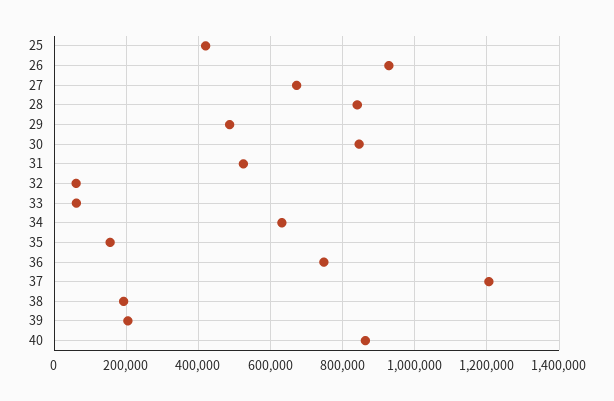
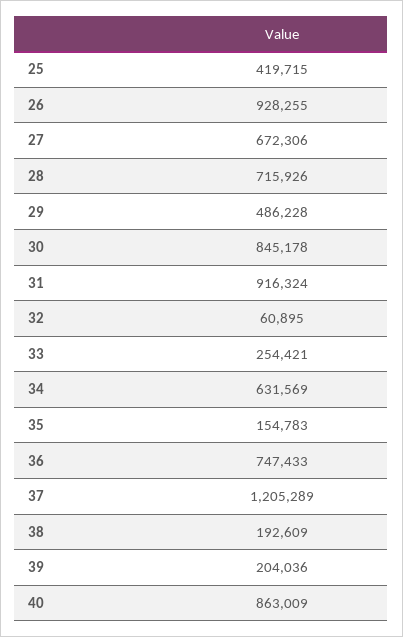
  {
    "25": 419715,
    "26": 928255,
    "27": 672306,
-   "28": 840000,
+   "28": 715926,
    "29": 486228,
    "30": 845178,
-   "31": 520000,
+   "31": 916324,
    "32": 60895,
-   "33": 60000,
+   "33": 254421,
    "34": 631569,
    "35": 154783,
    "36": 747433,
    "37": 1205289,
    "38": 192609,
    "39": 204036,
    "40": 863009
  }

